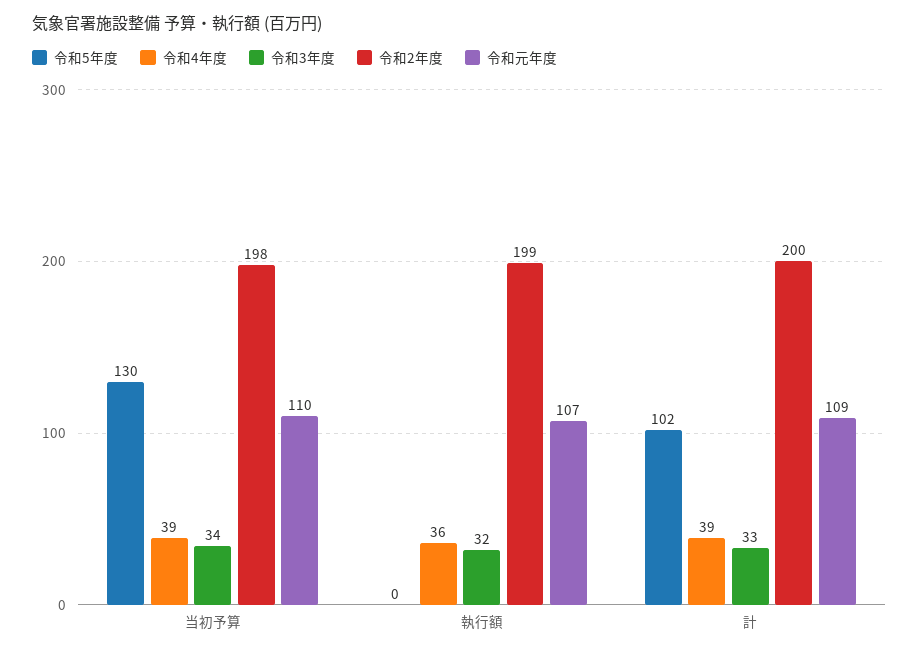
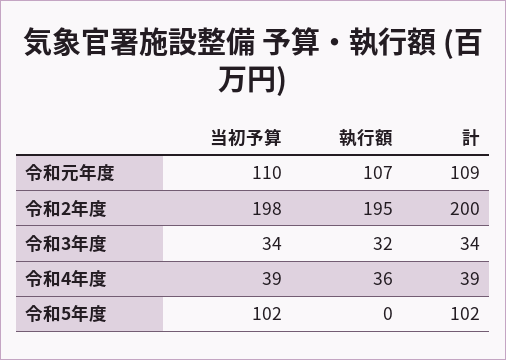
  {
    "令和5年度": {
-     "当初予算": 130,
+     "当初予算": 102,
      "執行額": 0,
      "計": 102
    },
    "令和4年度": {
      "当初予算": 39,
      "執行額": 36,
      "計": 39
    },
    "令和3年度": {
      "当初予算": 34,
      "執行額": 32,
-     "計": 33
+     "計": 34
    },
    "令和2年度": {
      "当初予算": 198,
-     "執行額": 199,
+     "執行額": 195,
      "計": 200
    },
    "令和元年度": {
      "当初予算": 110,
      "執行額": 107,
      "計": 109
    }
  }

